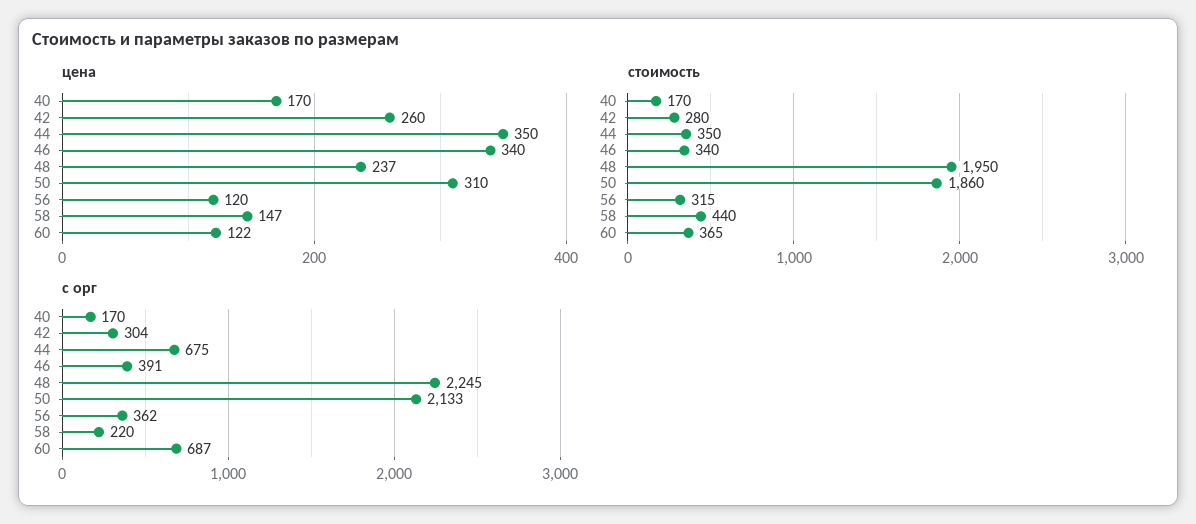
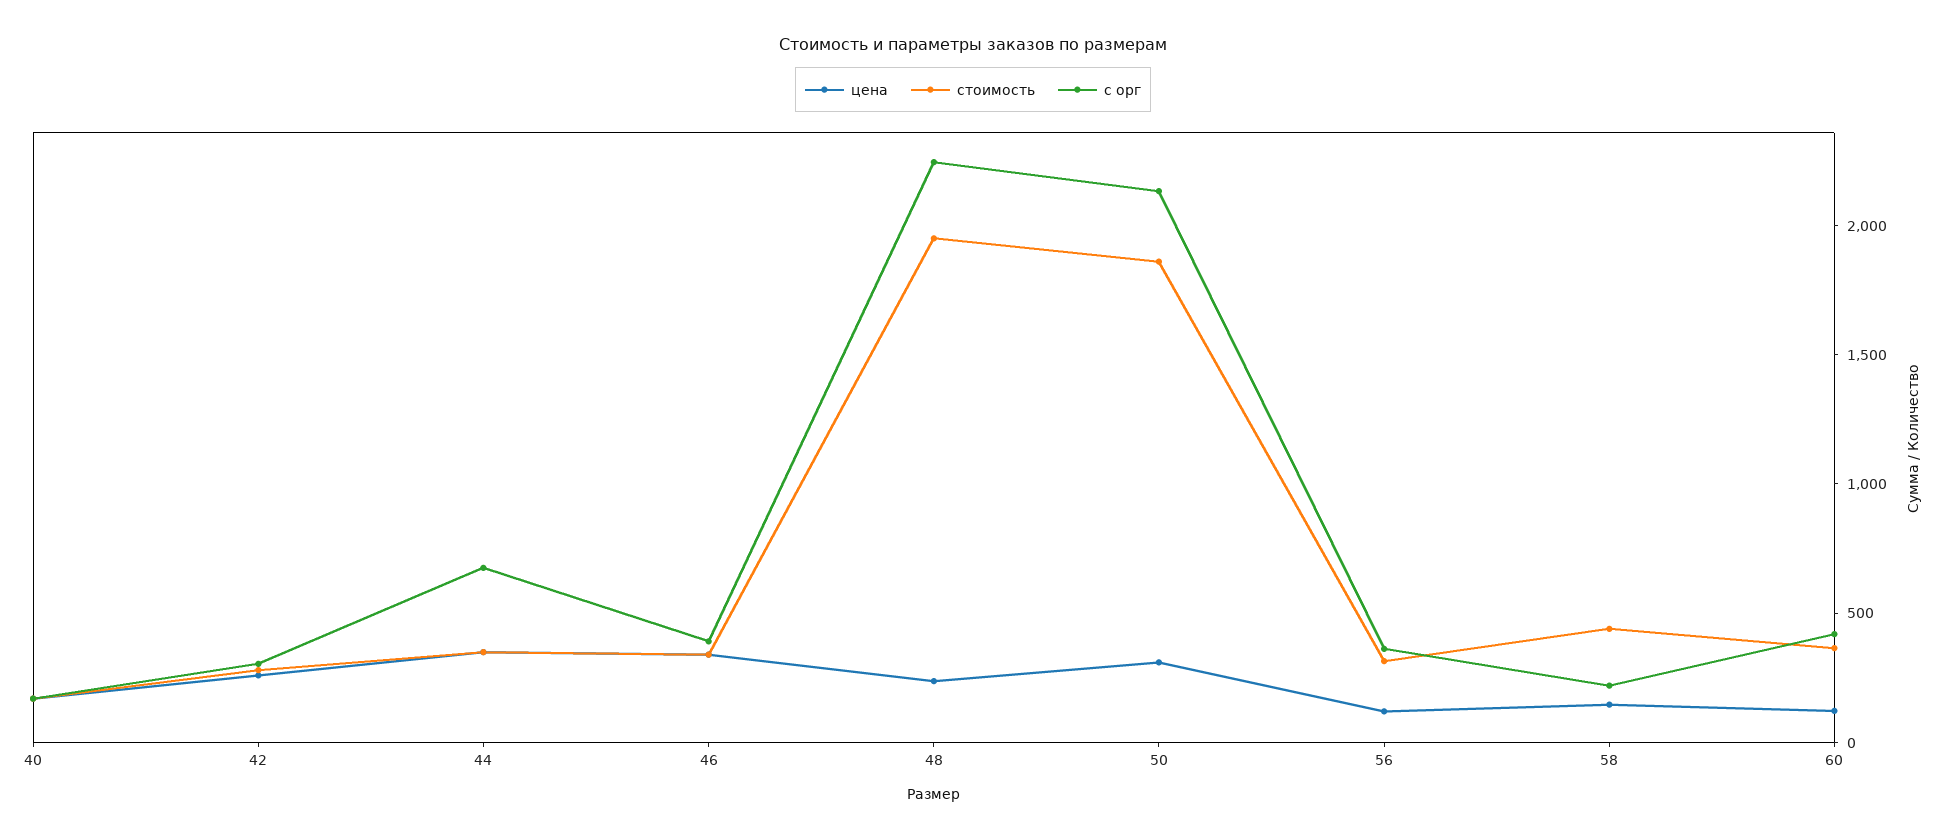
  {
    "цена": {
      "40": 170,
      "42": 260,
      "44": 350,
      "46": 340,
      "48": 237,
      "50": 310,
      "56": 120,
      "58": 147,
      "60": 122
    },
    "стоимость": {
      "40": 170,
      "42": 280,
      "44": 350,
      "46": 340,
      "48": 1950,
      "50": 1860,
      "56": 315,
      "58": 440,
      "60": 365
    },
    "с орг": {
      "40": 170,
      "42": 304,
      "44": 675,
      "46": 391,
      "48": 2245,
      "50": 2133,
      "56": 362,
      "58": 220,
-     "60": 687
+     "60": 400
    }
  }

